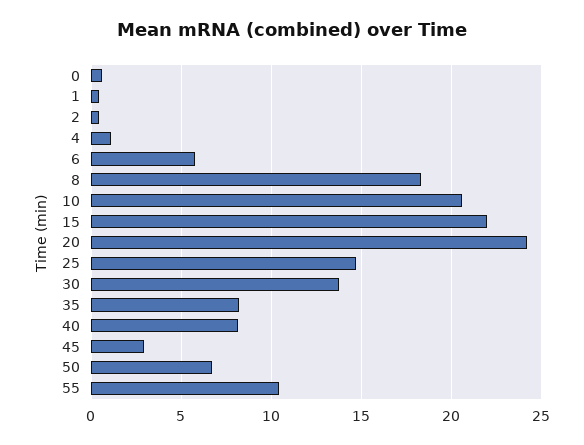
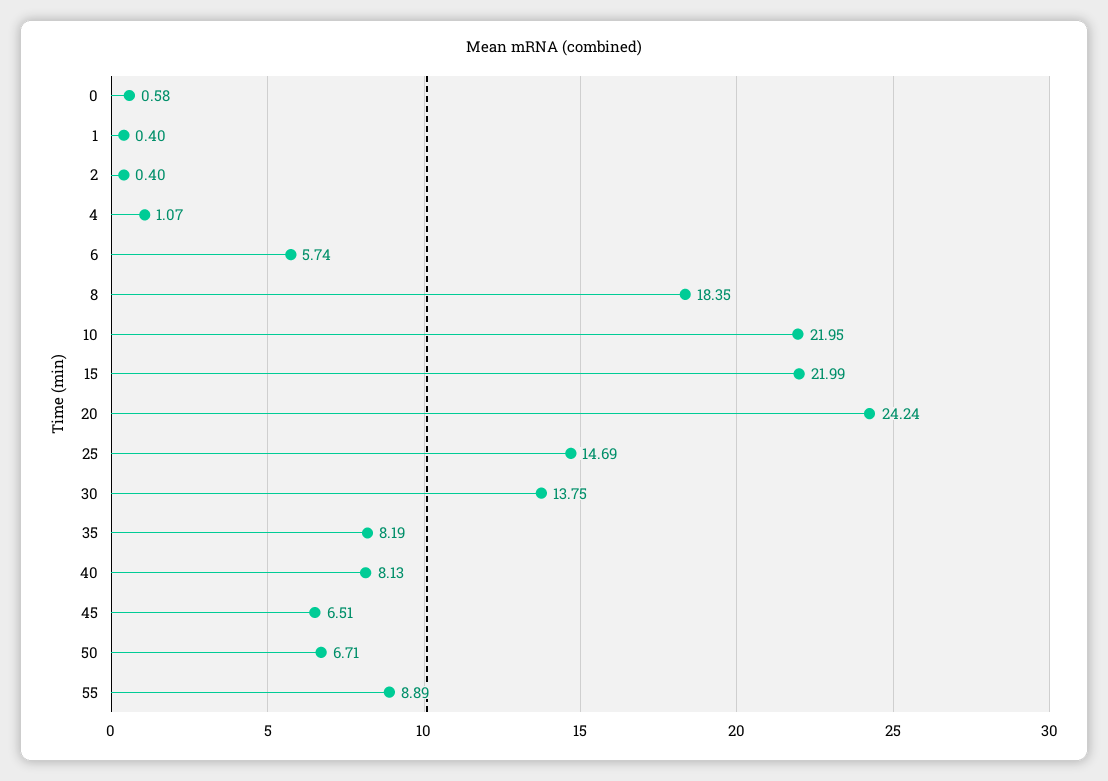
  {
    "0": 0.58,
    "1": 0.4,
    "2": 0.4,
    "4": 1.07,
    "6": 5.74,
    "8": 18.35,
-   "10": 20.5,
+   "10": 21.95,
    "15": 21.99,
    "20": 24.24,
    "25": 14.69,
    "30": 13.75,
    "35": 8.19,
    "40": 8.13,
-   "45": 3,
+   "45": 6.51,
    "50": 6.71,
-   "55": 10.5
+   "55": 8.89
  }

